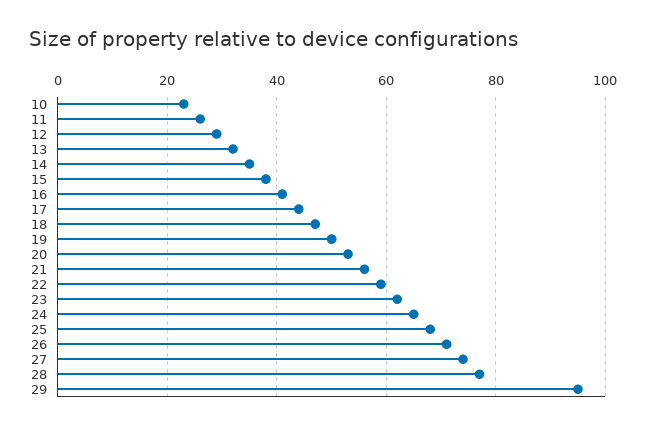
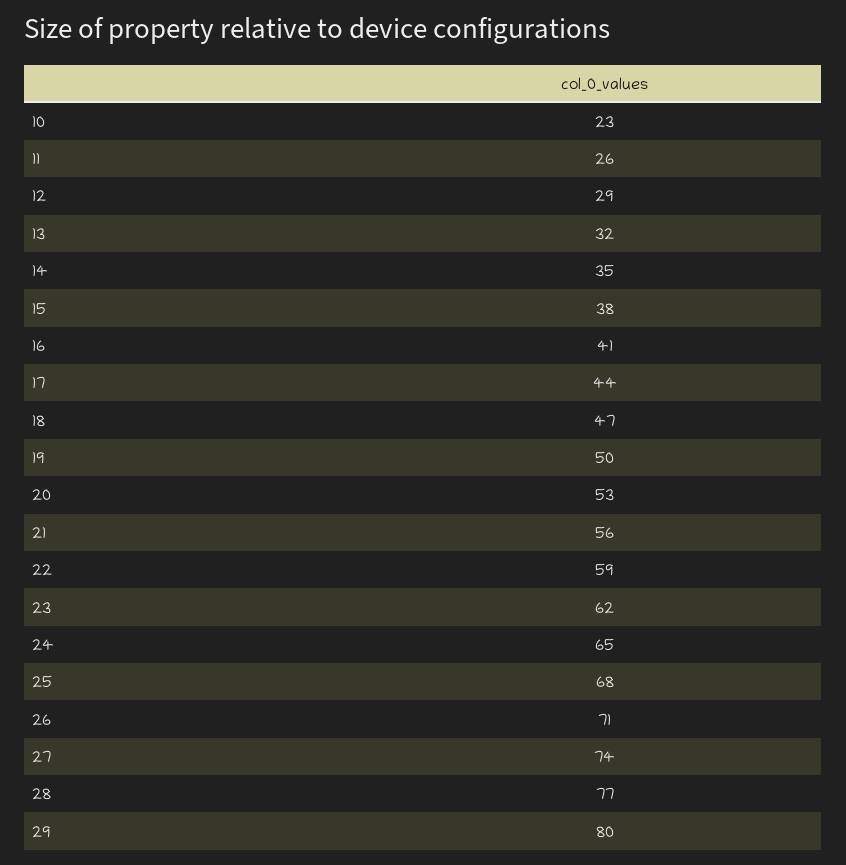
  {
    "10": 23,
    "11": 26,
    "12": 29,
    "13": 32,
    "14": 35,
    "15": 38,
    "16": 41,
    "17": 44,
    "18": 47,
    "19": 50,
    "20": 53,
    "21": 56,
    "22": 59,
    "23": 62,
    "24": 65,
    "25": 68,
    "26": 71,
    "27": 74,
    "28": 77,
-   "29": 95
+   "29": 80
  }

